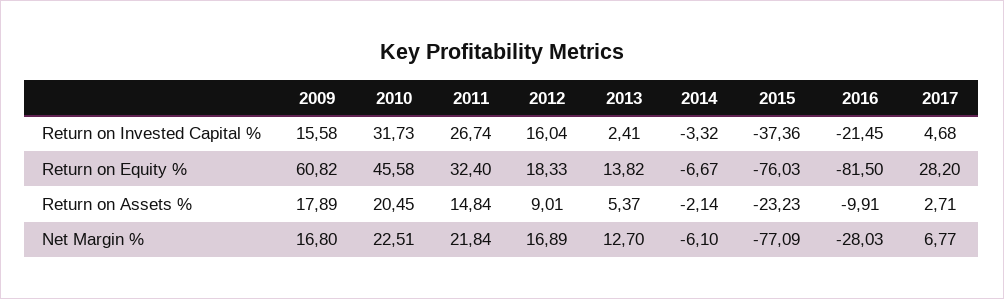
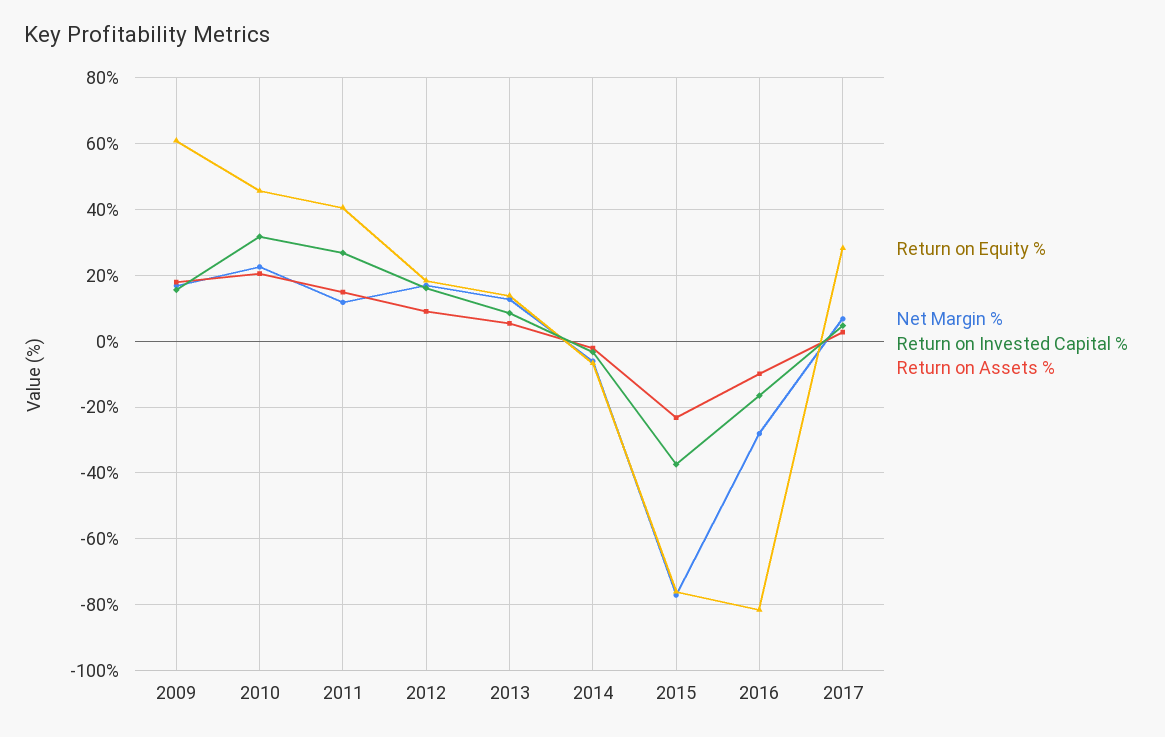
  {
    "Return on Invested Capital %": {
      "2009": 15.58,
      "2010": 31.73,
      "2011": 26.74,
      "2012": 16.04,
-     "2013": 2.41,
+     "2013": 8,
      "2014": -3.32,
      "2015": -37.36,
-     "2016": -21.45,
+     "2016": -16,
      "2017": 4.68
    },
    "Return on Equity %": {
      "2009": 60.82,
      "2010": 45.58,
-     "2011": 32.4,
+     "2011": 40,
      "2012": 18.33,
      "2013": 13.82,
      "2014": -6.67,
      "2015": -76.03,
      "2016": -81.5,
      "2017": 28.2
    },
    "Return on Assets %": {
      "2009": 17.89,
      "2010": 20.45,
      "2011": 14.84,
      "2012": 9.01,
      "2013": 5.37,
      "2014": -2.14,
      "2015": -23.23,
      "2016": -9.91,
      "2017": 2.71
    },
    "Net Margin %": {
      "2009": 16.8,
      "2010": 22.51,
-     "2011": 21.84,
+     "2011": 12,
      "2012": 16.89,
      "2013": 12.7,
      "2014": -6.1,
      "2015": -77.09,
      "2016": -28.03,
      "2017": 6.77
    }
  }

